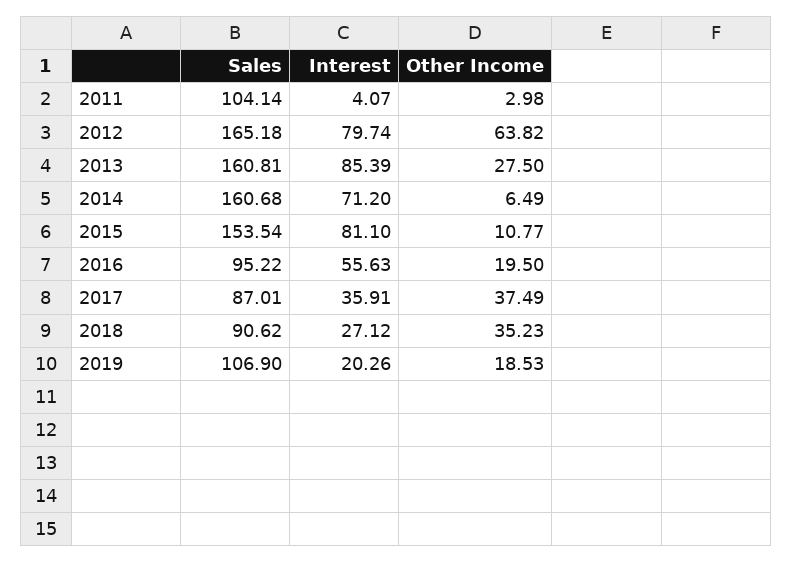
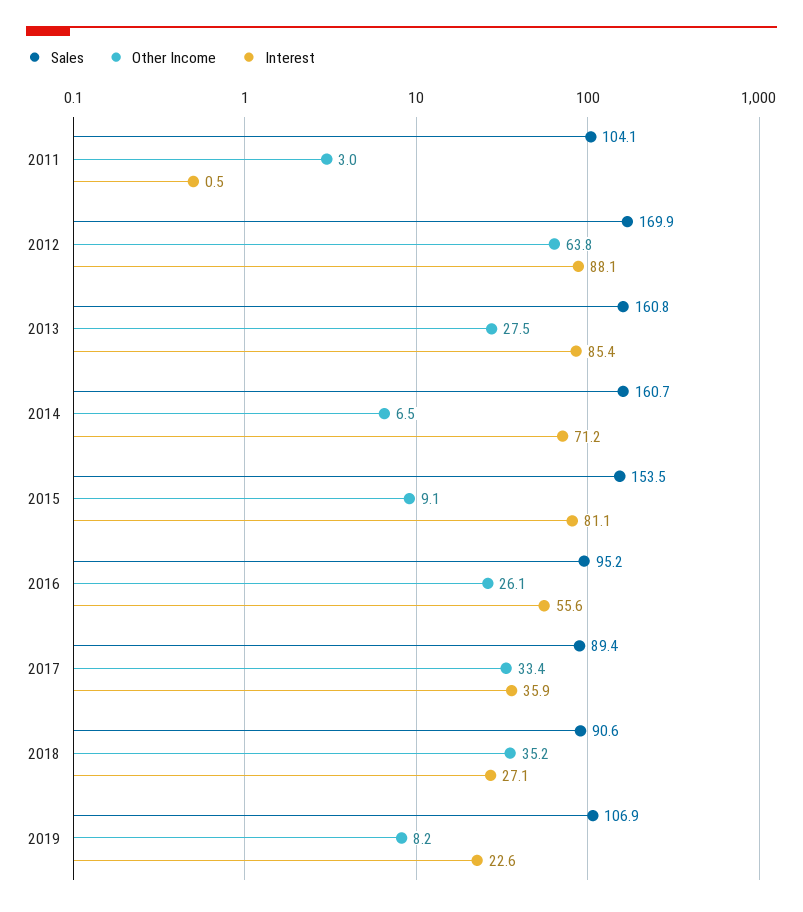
  {
    "Sales": {
      "2011": 104.14,
-     "2012": 165.18,
+     "2012": 169.9,
      "2013": 160.81,
      "2014": 160.68,
      "2015": 153.54,
      "2016": 95.22,
-     "2017": 87.01,
+     "2017": 89.4,
      "2018": 90.62,
      "2019": 106.9
    },
    "Interest": {
-     "2011": 4.07,
+     "2011": 0.5,
-     "2012": 79.74,
+     "2012": 88.1,
      "2013": 85.39,
      "2014": 71.2,
      "2015": 81.1,
      "2016": 55.63,
      "2017": 35.91,
      "2018": 27.12,
-     "2019": 20.26
+     "2019": 22.6
    },
    "Other Income": {
      "2011": 2.98,
      "2012": 63.82,
      "2013": 27.5,
      "2014": 6.49,
-     "2015": 10.77,
+     "2015": 9.1,
-     "2016": 19.5,
+     "2016": 26.1,
-     "2017": 37.49,
+     "2017": 33.4,
      "2018": 35.23,
-     "2019": 18.53
+     "2019": 8.2
    }
  }

